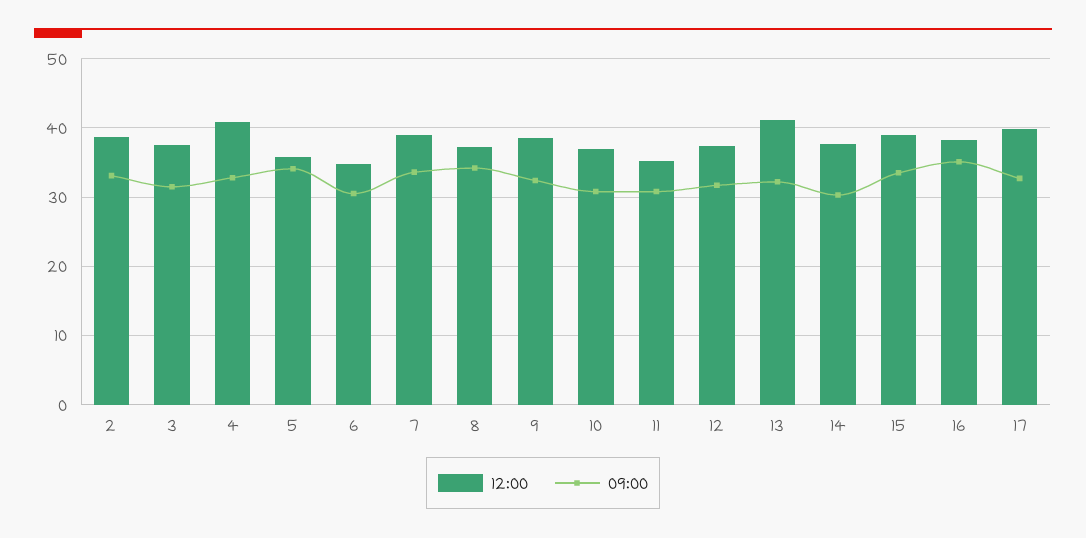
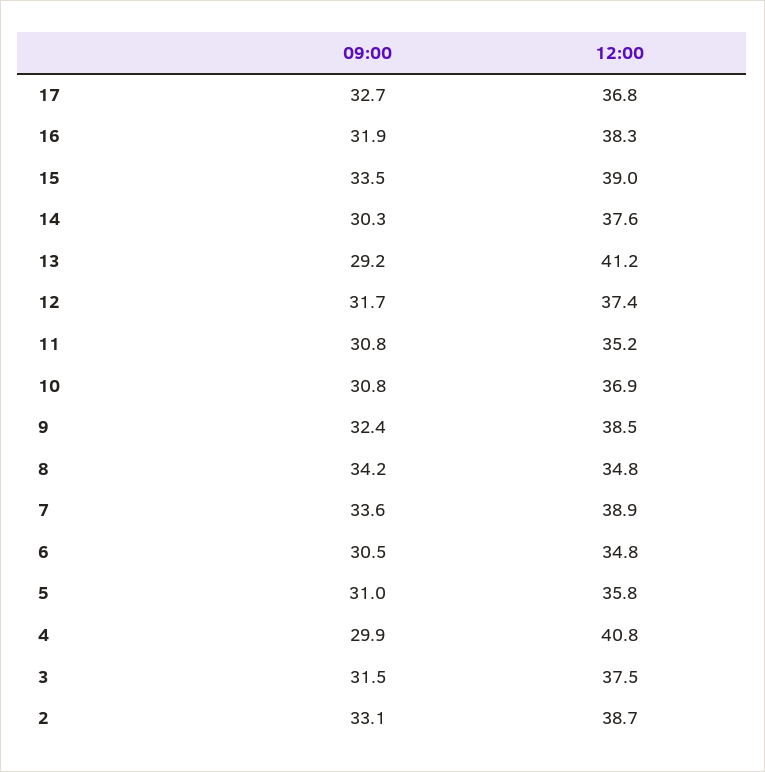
  {
    "12:00": {
      "2": 38.7,
      "3": 37.5,
      "4": 40.8,
      "5": 35.8,
      "6": 34.8,
      "7": 38.9,
-     "8": 37,
+     "8": 34.8,
      "9": 38.5,
      "10": 36.9,
      "11": 35.2,
      "12": 37.4,
      "13": 41.2,
      "14": 37.6,
      "15": 39,
      "16": 38.3,
-     "17": 40
+     "17": 36.8
    },
    "09:00": {
      "2": 33.1,
      "3": 31.5,
-     "4": 33,
+     "4": 29.9,
-     "5": 34,
+     "5": 31,
      "6": 30.5,
      "7": 33.6,
      "8": 34.2,
      "9": 32.4,
      "10": 30.8,
      "11": 30.8,
      "12": 31.7,
-     "13": 32,
+     "13": 29.2,
      "14": 30.3,
      "15": 33.5,
-     "16": 35,
+     "16": 31.9,
      "17": 32.7
    }
  }

